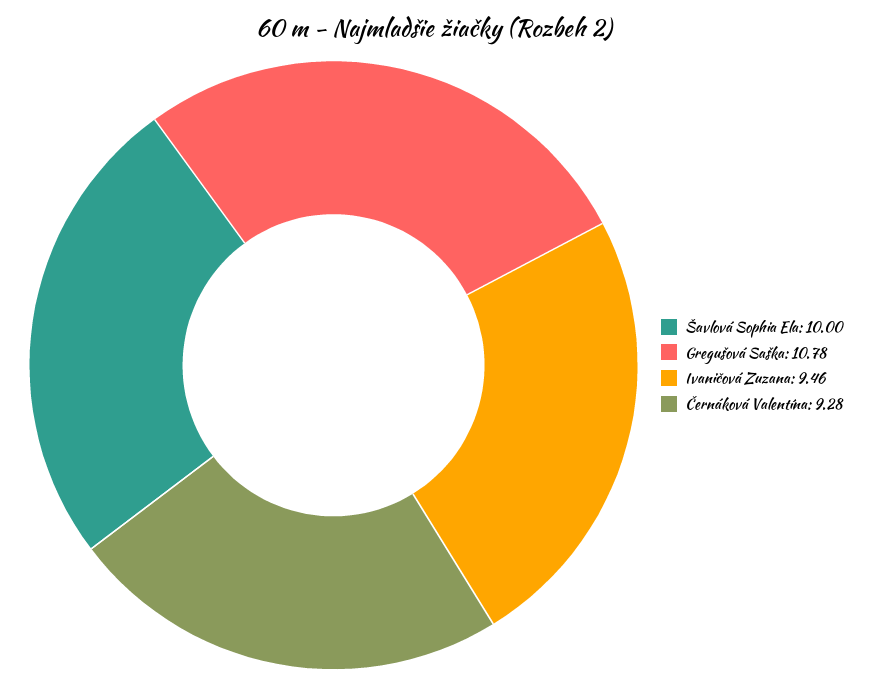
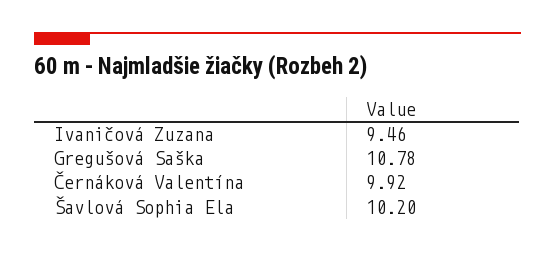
  {
-   "Šavlová Sophia Ela": 10,
+   "Šavlová Sophia Ela": 10.2,
    "Gregušová Saška": 10.78,
    "Ivaničová Zuzana": 9.46,
-   "Černáková Valentína": 9.28
+   "Černáková Valentína": 9.92
  }

